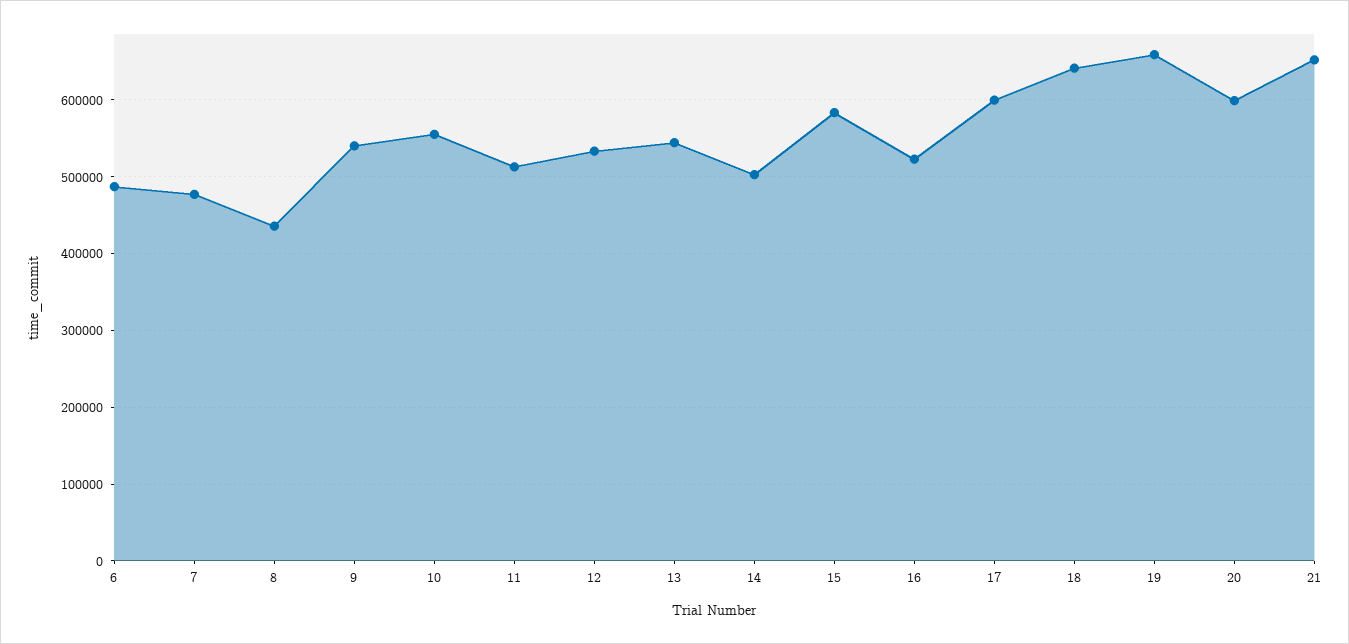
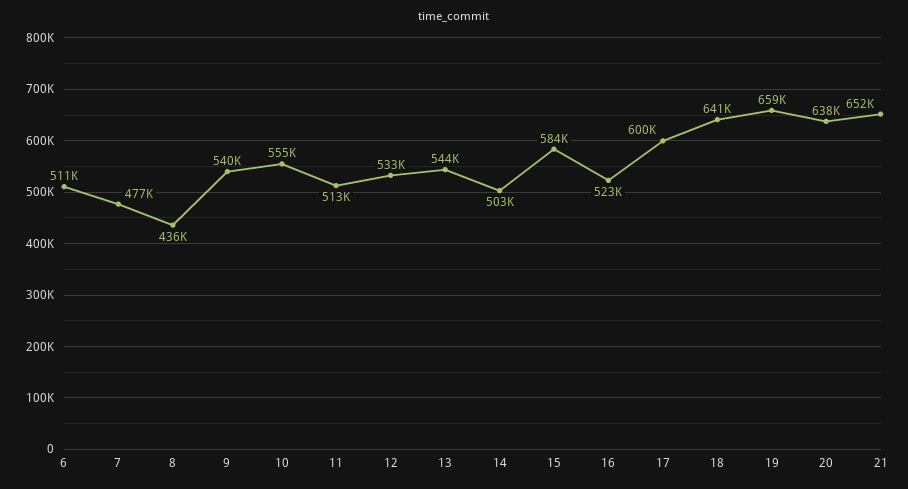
  {
-   "6": 490000,
+   "6": 511000,
    "7": 477000,
    "8": 436000,
    "9": 540000,
    "10": 555000,
    "11": 513000,
    "12": 533000,
    "13": 544000,
    "14": 503000,
    "15": 584000,
    "16": 523000,
    "17": 600000,
    "18": 641000,
    "19": 659000,
-   "20": 600000,
+   "20": 638000,
    "21": 652000
  }

